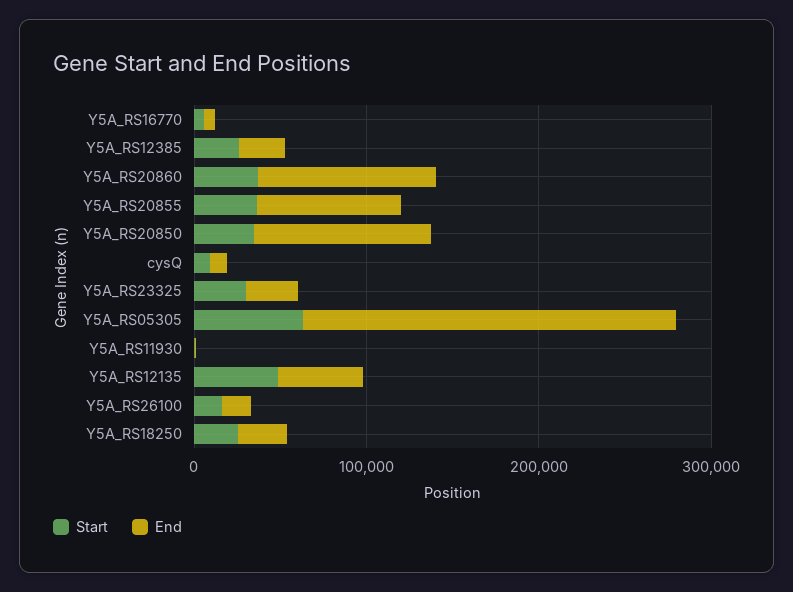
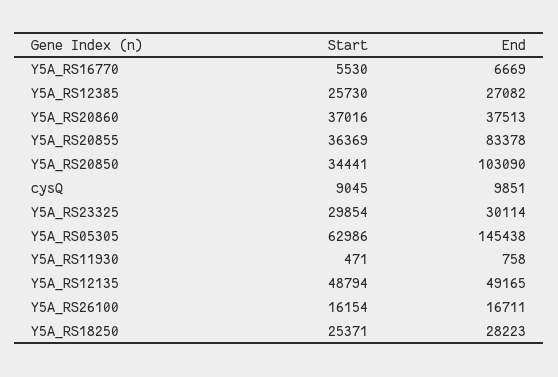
  {
    "Start": {
      "Y5A_RS16770": 5530,
      "Y5A_RS12385": 25730,
      "Y5A_RS20860": 37016,
      "Y5A_RS20855": 36369,
      "Y5A_RS20850": 34441,
      "cysQ": 9045,
      "Y5A_RS23325": 29854,
      "Y5A_RS05305": 62986,
      "Y5A_RS11930": 471,
      "Y5A_RS12135": 48794,
      "Y5A_RS26100": 16154,
      "Y5A_RS18250": 25371
    },
    "End": {
      "Y5A_RS16770": 6669,
      "Y5A_RS12385": 27082,
-     "Y5A_RS20860": 100000,
+     "Y5A_RS20860": 37513,
      "Y5A_RS20855": 83378,
      "Y5A_RS20850": 103090,
      "cysQ": 9851,
      "Y5A_RS23325": 30114,
-     "Y5A_RS05305": 220000,
+     "Y5A_RS05305": 145438,
      "Y5A_RS11930": 758,
      "Y5A_RS12135": 49165,
      "Y5A_RS26100": 16711,
      "Y5A_RS18250": 28223
    }
  }

